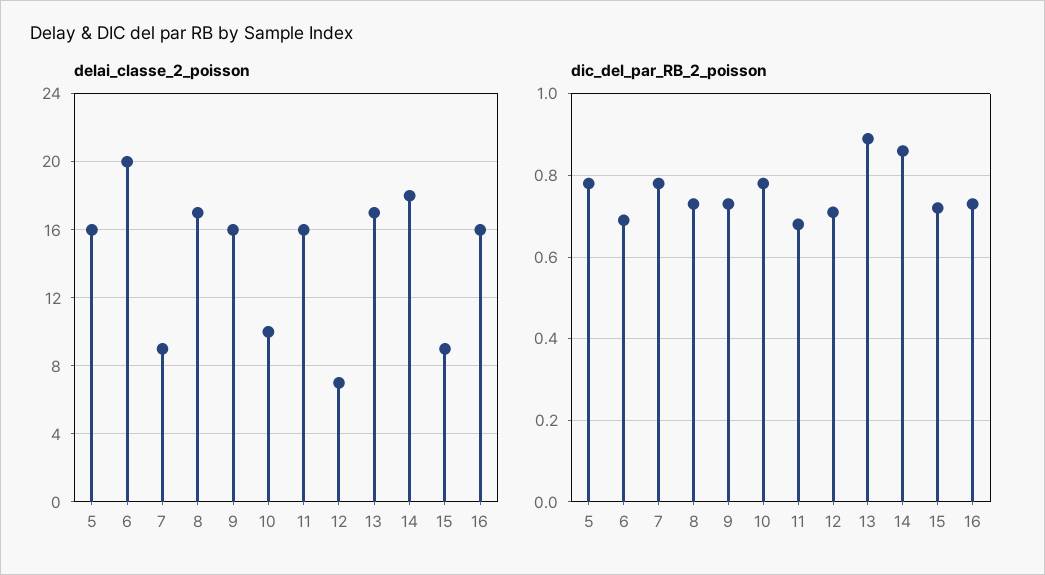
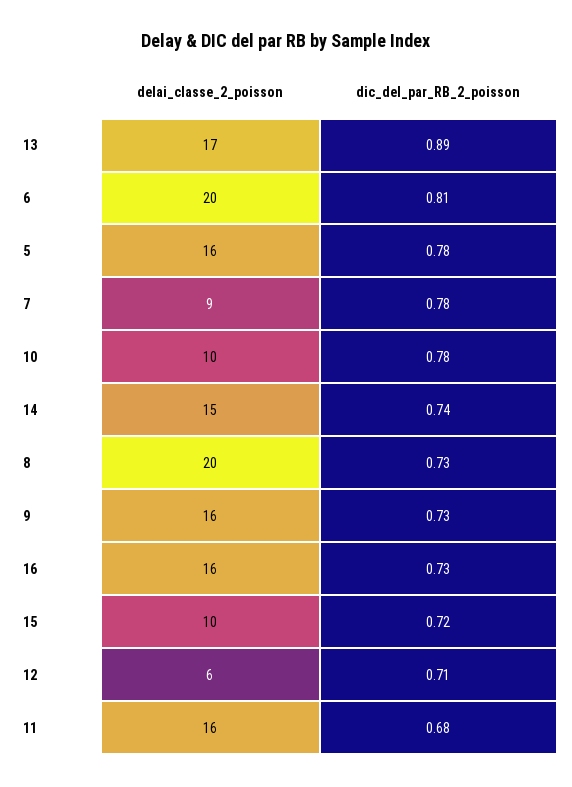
  {
    "delai_classe_2_poisson": {
      "5": 16,
      "6": 20,
      "7": 9,
-     "8": 17,
+     "8": 20,
      "9": 16,
      "10": 10,
      "11": 16,
-     "12": 7,
+     "12": 6,
      "13": 17,
-     "14": 18,
+     "14": 15,
-     "15": 9,
+     "15": 10,
      "16": 16
    },
    "dic_del_par_RB_2_poisson": {
      "5": 0.78,
-     "6": 0.7,
+     "6": 0.81,
      "7": 0.78,
      "8": 0.73,
      "9": 0.73,
      "10": 0.78,
      "11": 0.68,
      "12": 0.71,
      "13": 0.89,
-     "14": 0.85,
+     "14": 0.74,
      "15": 0.72,
      "16": 0.73
    }
  }

